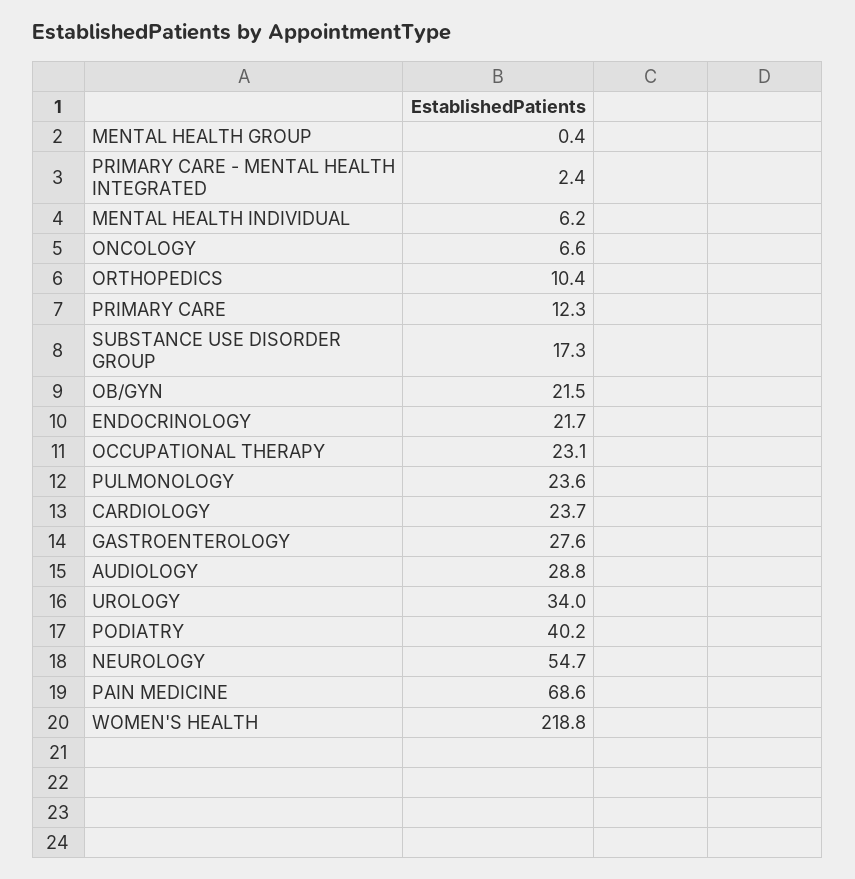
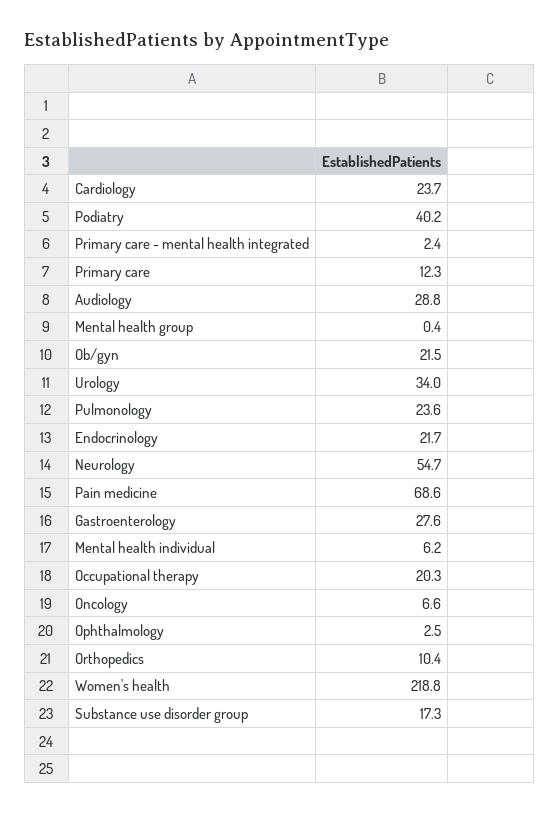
  {
    "MENTAL HEALTH GROUP": 0.4,
    "PRIMARY CARE - MENTAL HEALTH INTEGRATED": 2.4,
    "MENTAL HEALTH INDIVIDUAL": 6.2,
    "ONCOLOGY": 6.6,
    "ORTHOPEDICS": 10.4,
    "PRIMARY CARE": 12.3,
    "SUBSTANCE USE DISORDER GROUP": 17.3,
    "OB/GYN": 21.5,
    "ENDOCRINOLOGY": 21.7,
-   "OCCUPATIONAL THERAPY": 23.1,
+   "OCCUPATIONAL THERAPY": 20.3,
    "PULMONOLOGY": 23.6,
    "CARDIOLOGY": 23.7,
    "GASTROENTEROLOGY": 27.6,
    "AUDIOLOGY": 28.8,
    "UROLOGY": 34,
    "PODIATRY": 40.2,
    "NEUROLOGY": 54.7,
    "PAIN MEDICINE": 68.6,
-   "WOMEN'S HEALTH": 218.8
+   "WOMEN'S HEALTH": 218.8,
+   "Ophthalmology": 2.5
  }

